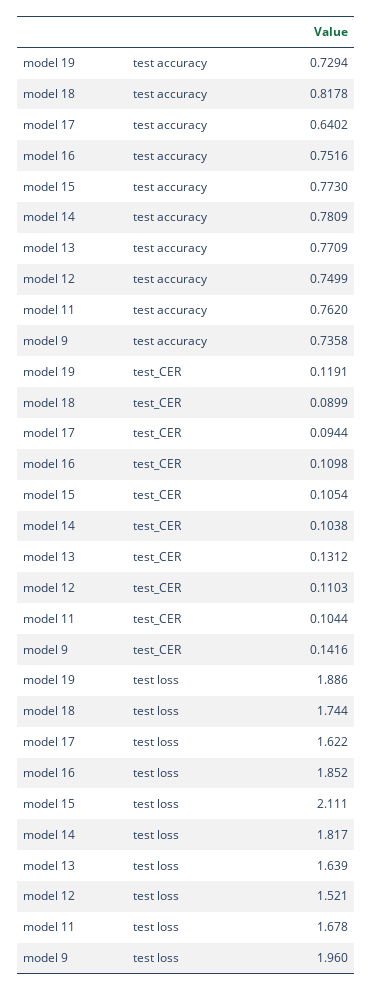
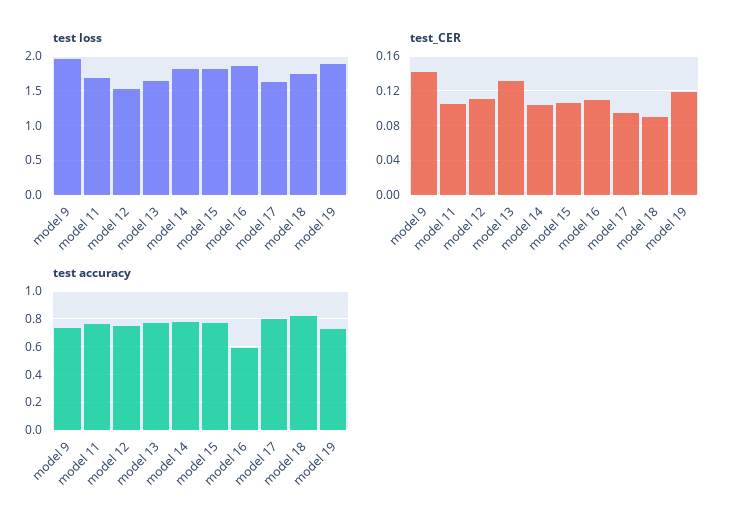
  {
    "test accuracy": {
      "model 19": 0.7294,
      "model 18": 0.8178,
-     "model 17": 0.6402,
+     "model 17": 0.8,
-     "model 16": 0.7516,
+     "model 16": 0.6,
      "model 15": 0.773,
      "model 14": 0.7809,
      "model 13": 0.7709,
      "model 12": 0.7499,
      "model 11": 0.762,
      "model 9": 0.7358
    },
    "test_CER": {
      "model 19": 0.1191,
      "model 18": 0.0899,
      "model 17": 0.0944,
      "model 16": 0.1098,
      "model 15": 0.1054,
      "model 14": 0.1038,
      "model 13": 0.1312,
      "model 12": 0.1103,
      "model 11": 0.1044,
      "model 9": 0.1416
    },
    "test loss": {
      "model 19": 1.886,
      "model 18": 1.744,
      "model 17": 1.622,
      "model 16": 1.852,
-     "model 15": 2.111,
+     "model 15": 1.8,
      "model 14": 1.817,
      "model 13": 1.639,
      "model 12": 1.521,
      "model 11": 1.678,
      "model 9": 1.96
    }
  }

